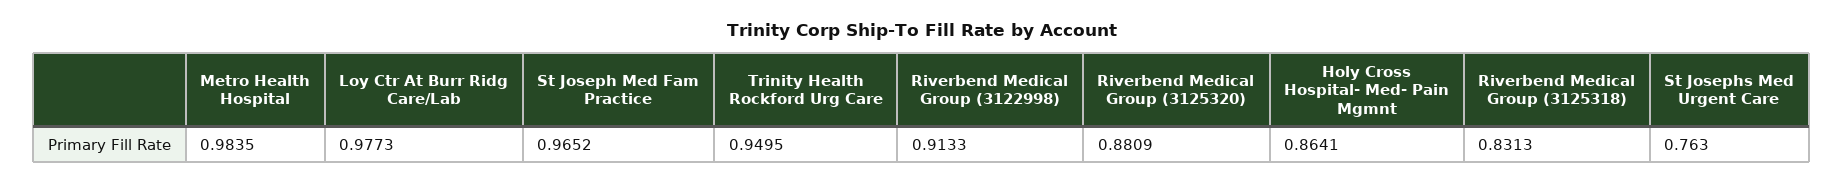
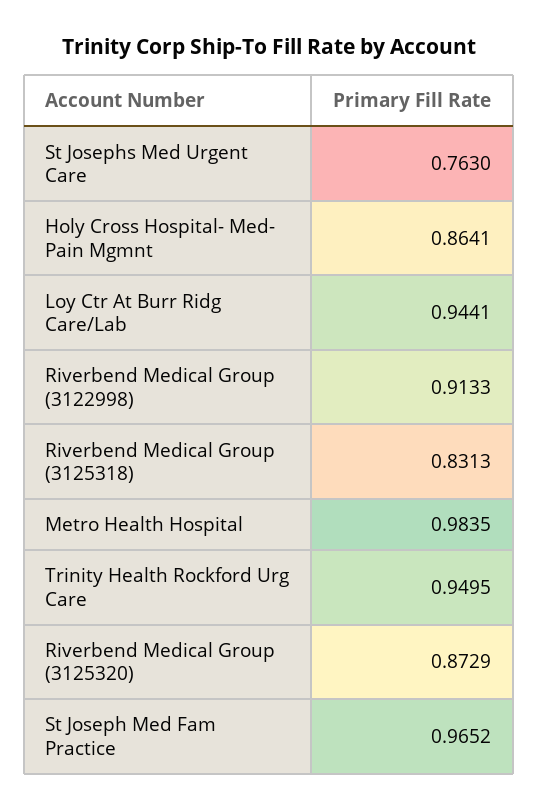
  {
    "Metro Health Hospital": 0.9835,
-   "Loy Ctr At Burr Ridg Care/Lab": 0.9773,
+   "Loy Ctr At Burr Ridg Care/Lab": 0.9441,
    "St Joseph Med Fam Practice": 0.9652,
    "Trinity Health Rockford Urg Care": 0.9495,
    "Riverbend Medical Group (3122998)": 0.9133,
-   "Riverbend Medical Group (3125320)": 0.8809,
+   "Riverbend Medical Group (3125320)": 0.8729,
    "Holy Cross Hospital- Med- Pain Mgmnt": 0.8641,
    "Riverbend Medical Group (3125318)": 0.8313,
    "St Josephs Med Urgent Care": 0.763
  }

